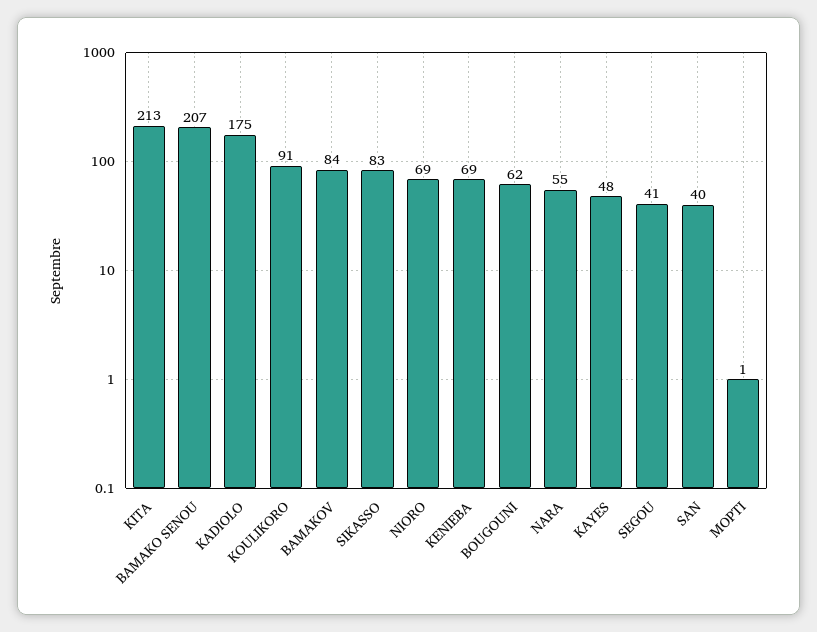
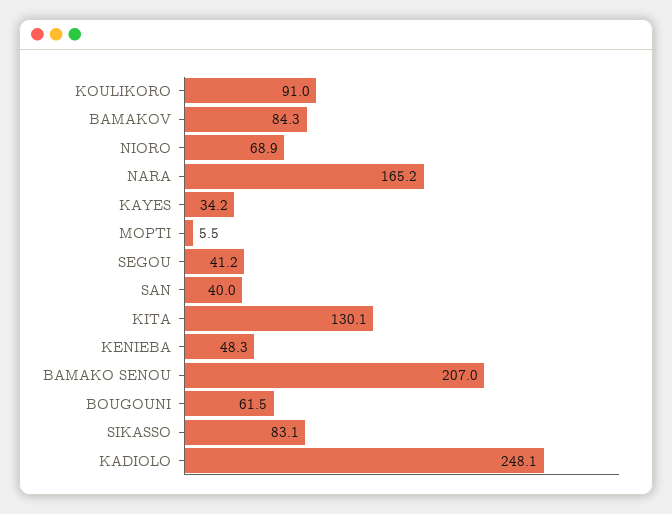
  {
-   "KITA": 213,
+   "KITA": 130.1,
    "BAMAKO SENOU": 207,
-   "KADIOLO": 175,
+   "KADIOLO": 248.1,
    "KOULIKORO": 91,
    "BAMAKOV": 84.3,
    "SIKASSO": 83.1,
    "NIORO": 68.9,
-   "KENIEBA": 69,
+   "KENIEBA": 48.3,
    "BOUGOUNI": 61.5,
-   "NARA": 55,
+   "NARA": 165.2,
-   "KAYES": 48,
+   "KAYES": 34.2,
    "SEGOU": 41.2,
    "SAN": 40,
-   "MOPTI": 1
+   "MOPTI": 5.5
  }

